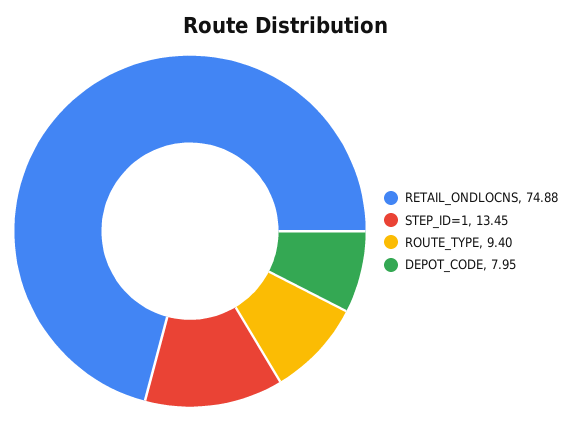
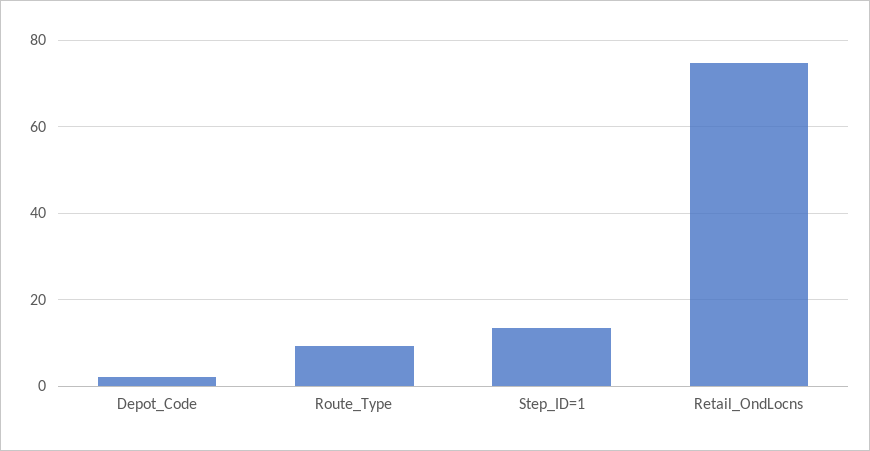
  {
    "RETAIL_ONDLOCNS": 74.88,
    "STEP_ID=1": 13.45,
    "ROUTE_TYPE": 9.4,
-   "DEPOT_CODE": 7.95
+   "DEPOT_CODE": 2
  }

